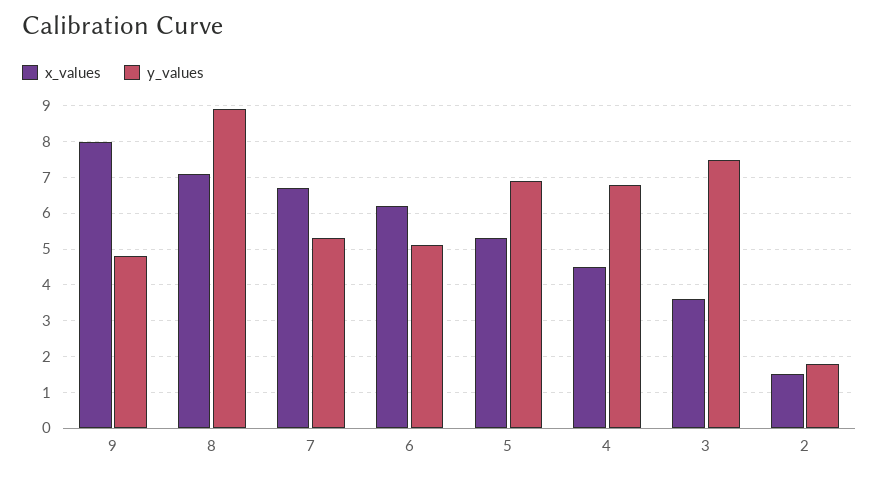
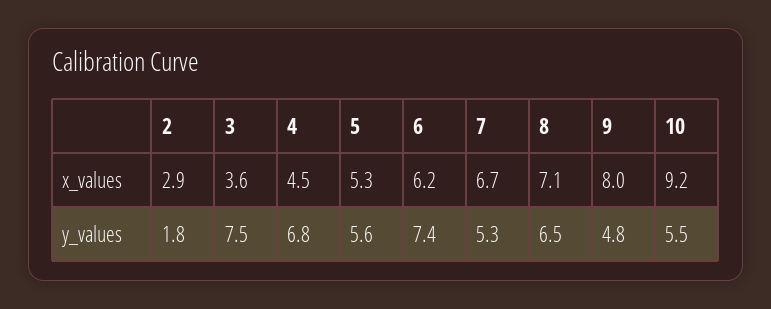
  {
    "x_values": {
      "9": 8,
      "8": 7.1,
      "7": 6.7,
      "6": 6.2,
      "5": 5.3,
      "4": 4.5,
      "3": 3.6,
-     "2": 1.5
+     "2": 2.9,
+     "10": 9.2
    },
    "y_values": {
      "9": 4.8,
-     "8": 9,
+     "8": 6.5,
      "7": 5.3,
-     "6": 5,
+     "6": 7.4,
-     "5": 7,
+     "5": 5.6,
      "4": 6.8,
      "3": 7.5,
-     "2": 1.8
+     "2": 1.8,
+     "10": 5.5
    }
  }

